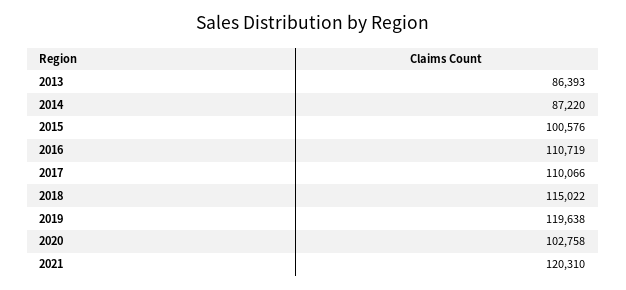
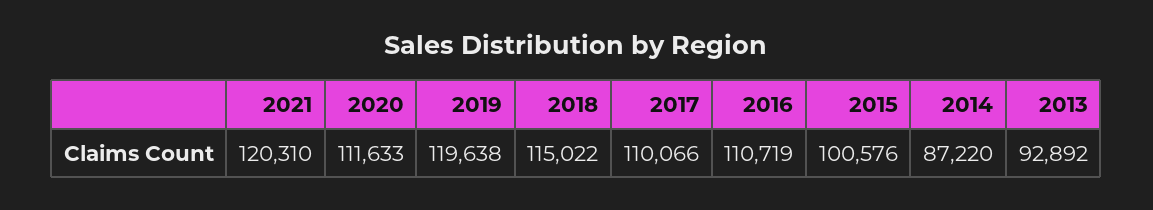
  {
-   "2013": 86393,
+   "2013": 92892,
    "2014": 87220,
    "2015": 100576,
    "2016": 110719,
    "2017": 110066,
    "2018": 115022,
    "2019": 119638,
-   "2020": 102758,
+   "2020": 111633,
    "2021": 120310
  }

